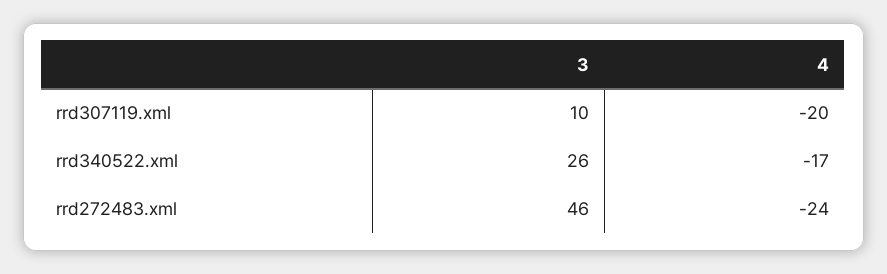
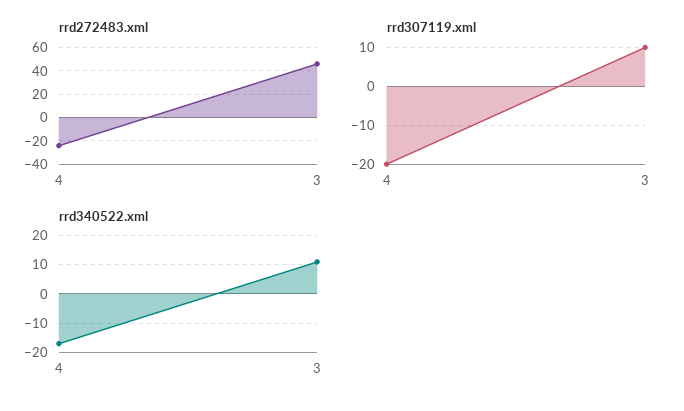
  {
    "rrd307119.xml": {
      "3": 10,
      "4": -20
    },
    "rrd340522.xml": {
-     "3": 26,
+     "3": 10,
      "4": -17
    },
    "rrd272483.xml": {
      "3": 46,
      "4": -24
    }
  }

